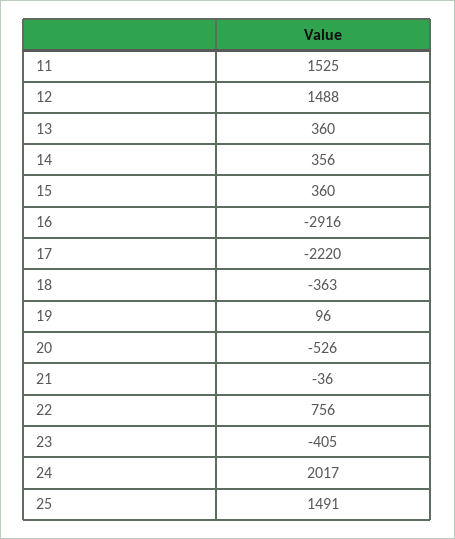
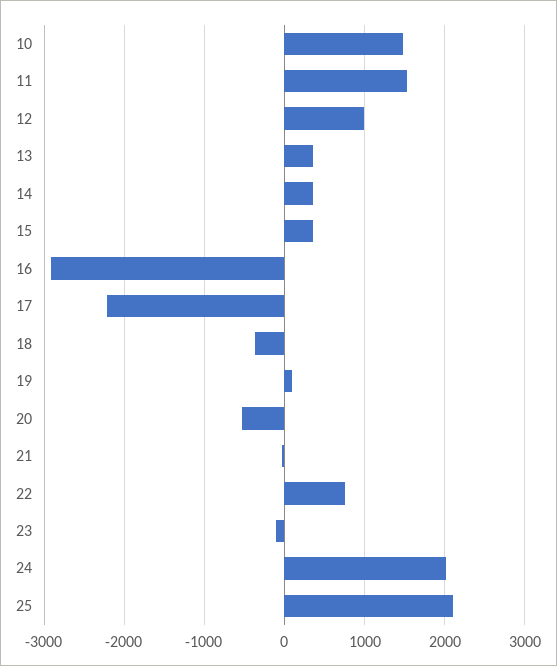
  {
    "11": 1525,
-   "12": 1488,
+   "12": 1000,
    "13": 360,
    "14": 356,
    "15": 360,
    "16": -2916,
    "17": -2220,
    "18": -363,
    "19": 96,
    "20": -526,
    "21": -36,
    "22": 756,
-   "23": -405,
+   "23": -100,
    "24": 2017,
-   "25": 1491
+   "25": 2100,
+   "10": 1500
  }

